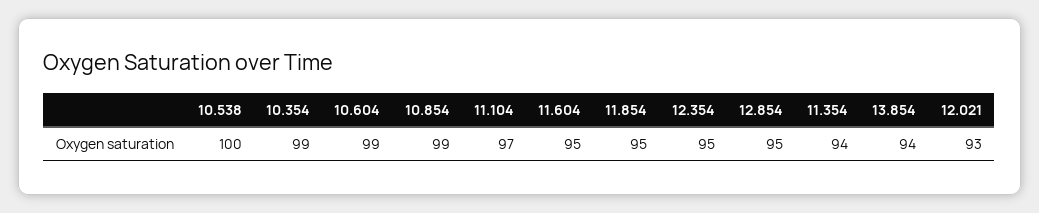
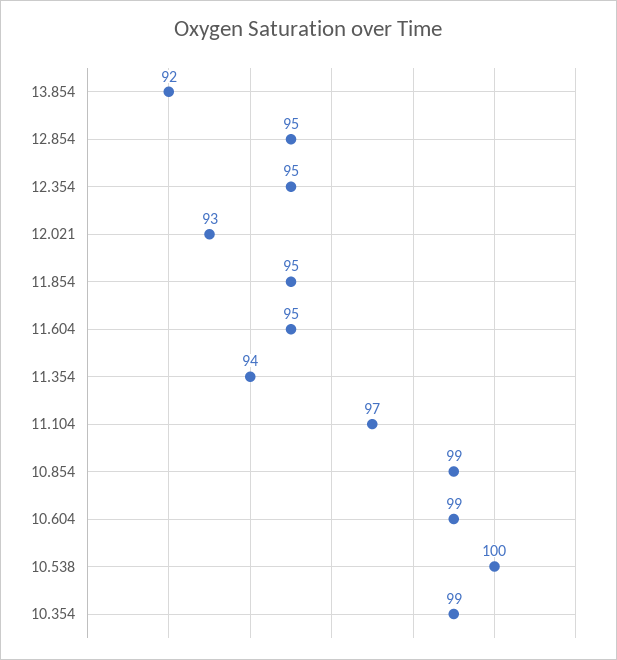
  {
    "10.538": 100,
    "10.354": 99,
    "10.604": 99,
    "10.854": 99,
    "11.104": 97,
    "11.604": 95,
    "11.854": 95,
    "12.354": 95,
    "12.854": 95,
    "11.354": 94,
-   "13.854": 94,
+   "13.854": 92,
    "12.021": 93
  }

